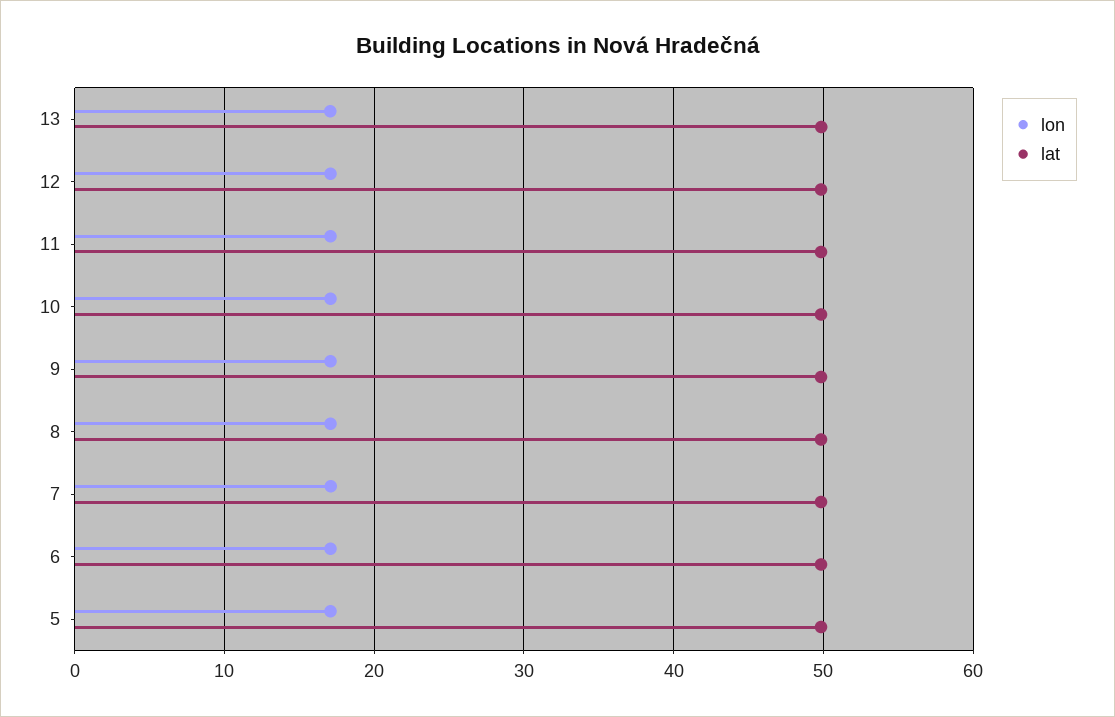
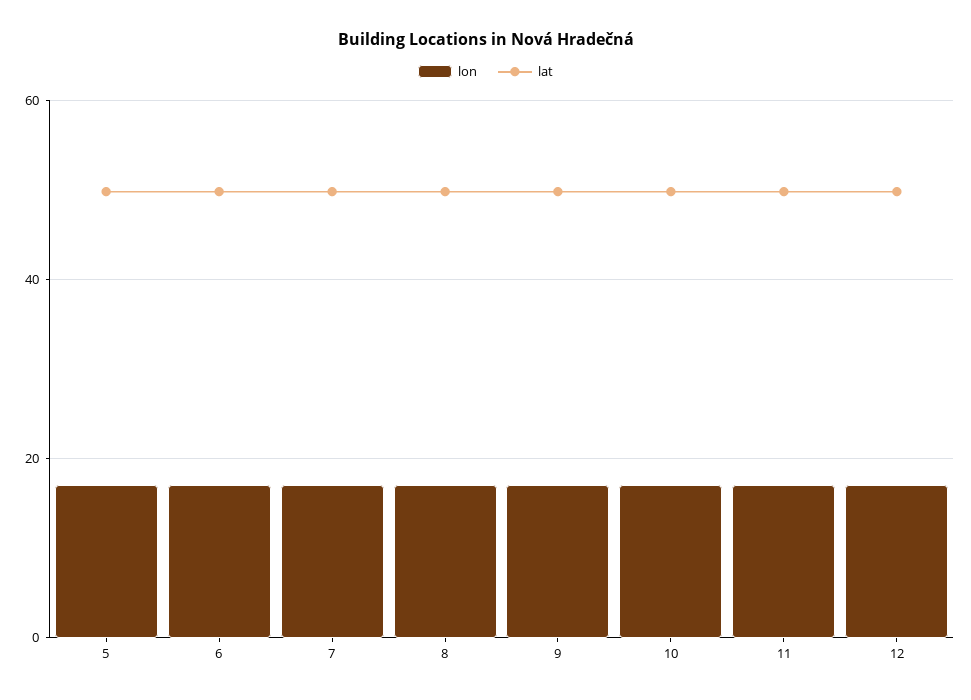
  {
    "lon": {
-     "13": 17,
      "12": 17,
      "11": 17,
      "10": 17,
      "9": 17,
      "8": 17,
      "7": 17,
      "6": 17,
      "5": 17
    },
    "lat": {
-     "13": 50,
      "12": 50,
      "11": 50,
      "10": 50,
      "9": 50,
      "8": 50,
      "7": 50,
      "6": 50,
      "5": 50
    }
  }

